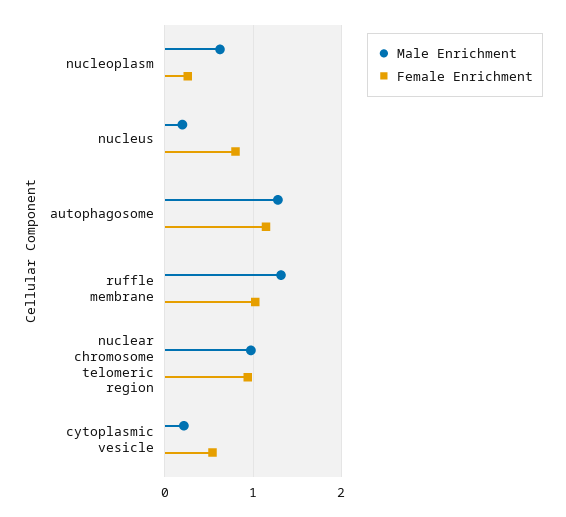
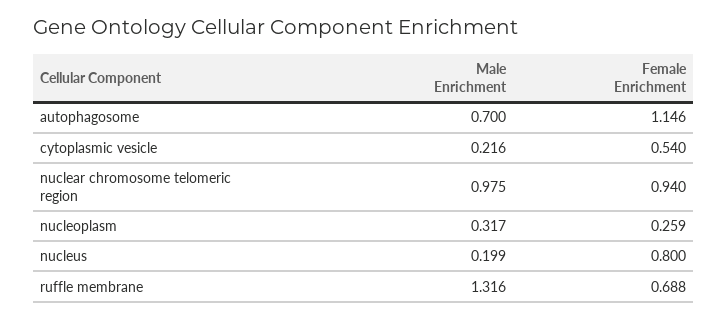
  {
    "Male Enrichment": {
-     "nucleoplasm": 0.6,
+     "nucleoplasm": 0.317,
      "nucleus": 0.199,
-     "autophagosome": 1.3,
+     "autophagosome": 0.7,
      "ruffle membrane": 1.316,
      "nuclear chromosome telomeric region": 0.975,
      "cytoplasmic vesicle": 0.216
    },
    "Female Enrichment": {
      "nucleoplasm": 0.259,
      "nucleus": 0.8,
      "autophagosome": 1.146,
-     "ruffle membrane": 1,
+     "ruffle membrane": 0.688,
      "nuclear chromosome telomeric region": 0.94,
      "cytoplasmic vesicle": 0.54
    }
  }

